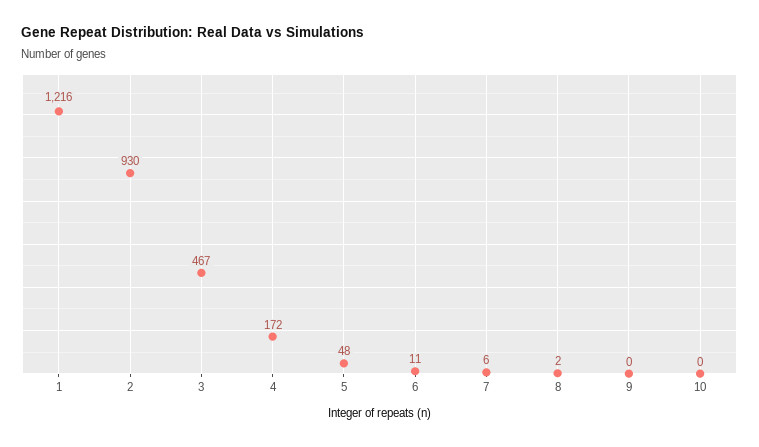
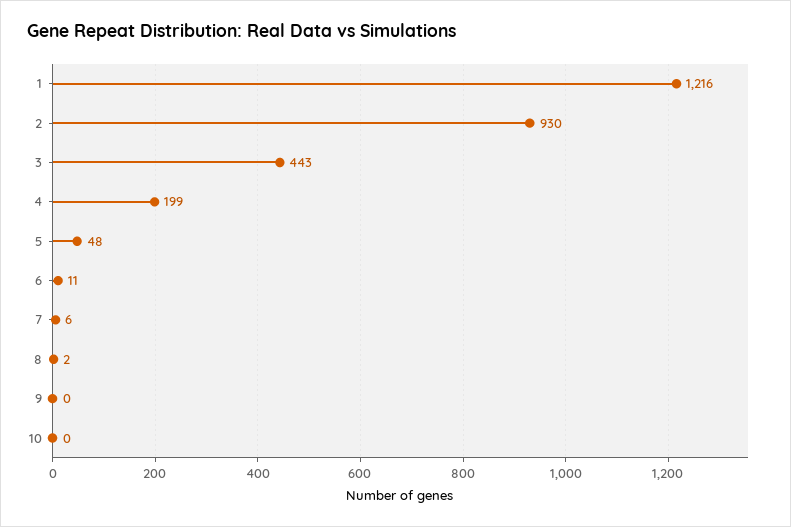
  {
    "1": 1216,
    "2": 930,
-   "3": 467,
+   "3": 443,
-   "4": 172,
+   "4": 199,
    "5": 48,
    "6": 11,
    "7": 6,
    "8": 2,
    "9": 0,
    "10": 0
  }

